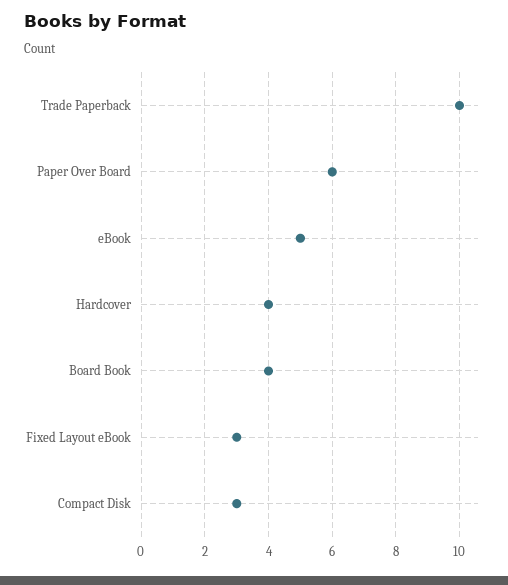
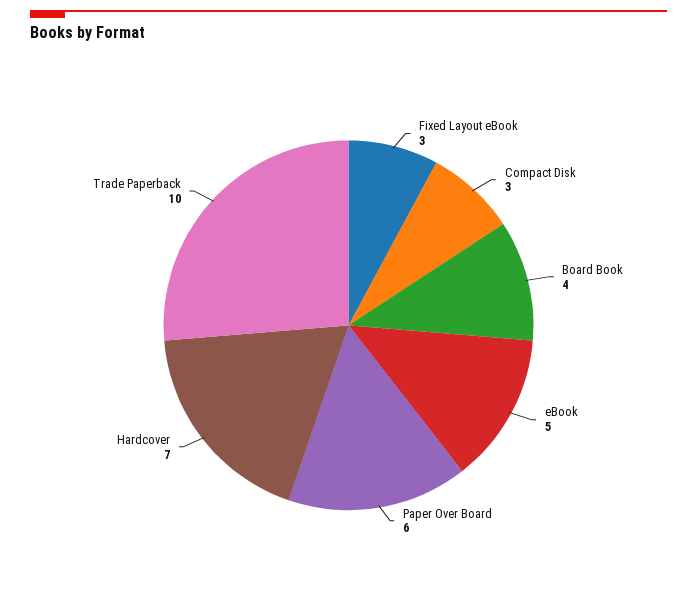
  {
    "Trade Paperback": 10,
    "Paper Over Board": 6,
    "eBook": 5,
-   "Hardcover": 4,
+   "Hardcover": 7,
    "Board Book": 4,
    "Fixed Layout eBook": 3,
    "Compact Disk": 3
  }

